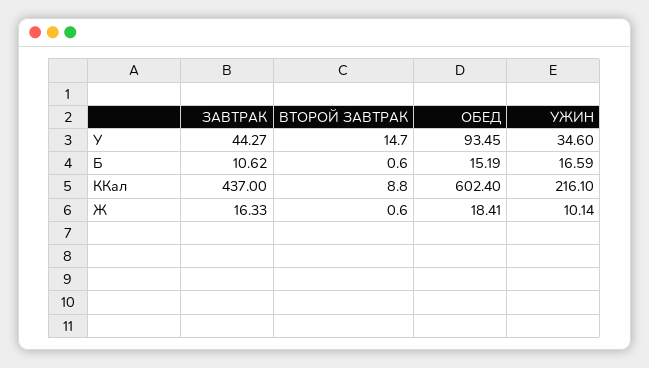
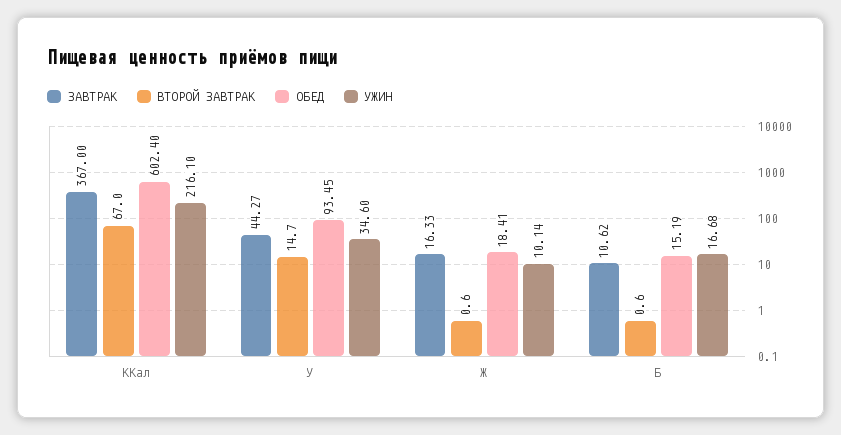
  {
    "ЗАВТРАК": {
      "У": 44.27,
      "Б": 10.62,
-     "ККал": 437,
+     "ККал": 367,
      "Ж": 16.33
    },
    "ВТОРОЙ ЗАВТРАК": {
      "У": 14.7,
      "Б": 0.6,
-     "ККал": 8.8,
+     "ККал": 67,
      "Ж": 0.6
    },
    "ОБЕД": {
      "У": 93.45,
      "Б": 15.19,
      "ККал": 602.4,
      "Ж": 18.41
    },
    "УЖИН": {
      "У": 34.6,
-     "Б": 16.59,
+     "Б": 16.68,
      "ККал": 216.1,
      "Ж": 10.14
    }
  }

